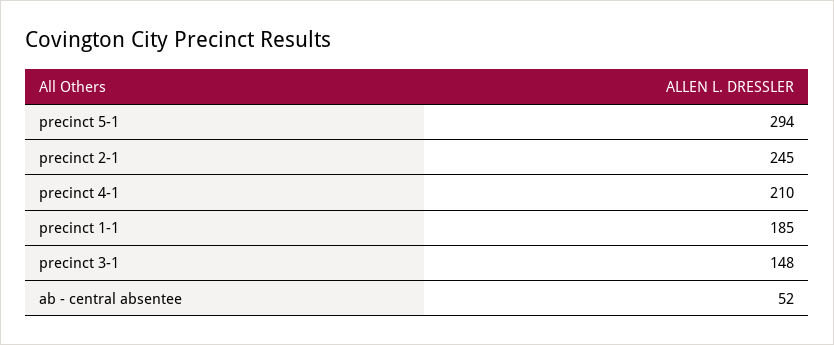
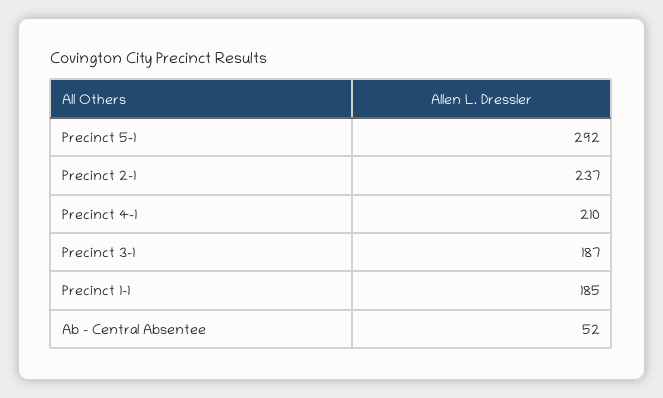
  {
-   "precinct 5-1": 294,
+   "precinct 5-1": 292,
-   "precinct 2-1": 245,
+   "precinct 2-1": 237,
    "precinct 4-1": 210,
    "precinct 1-1": 185,
-   "precinct 3-1": 148,
+   "precinct 3-1": 187,
    "ab - central absentee": 52
  }

